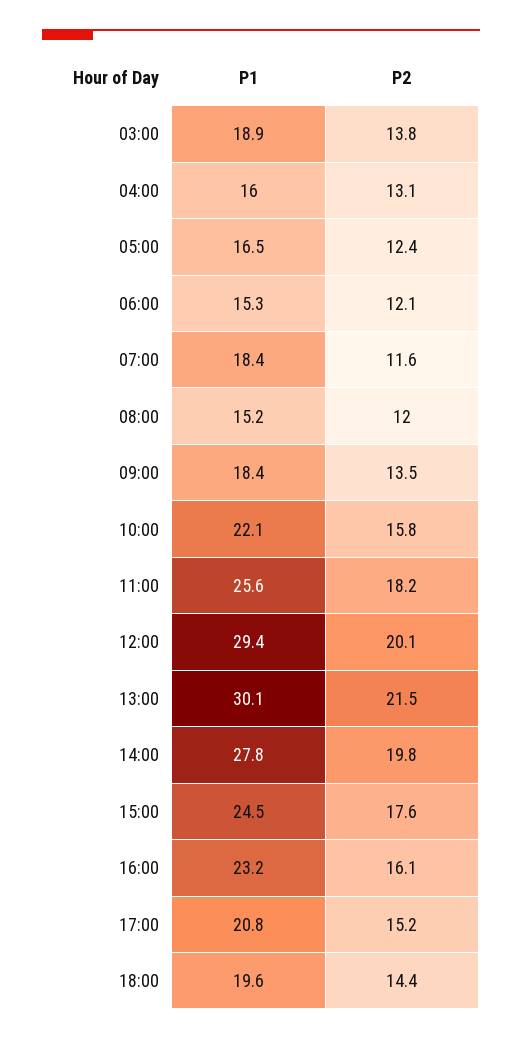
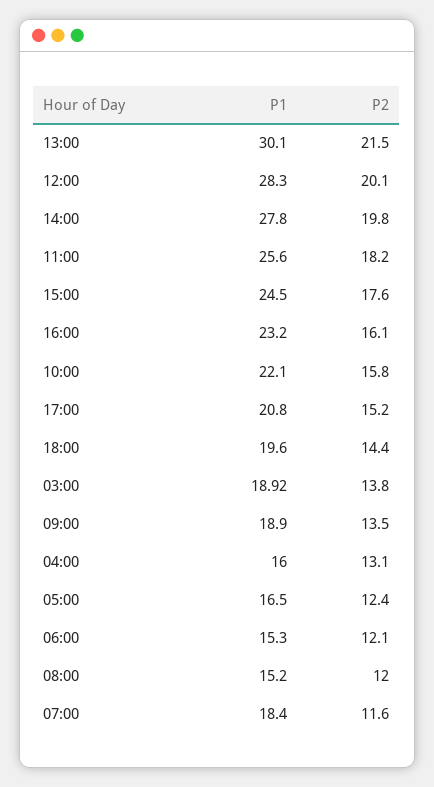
  {
    "P1": {
      "03:00": 18.92,
      "04:00": 16,
      "05:00": 16.5,
      "06:00": 15.3,
      "07:00": 18.4,
      "08:00": 15.2,
-     "09:00": 18.4,
+     "09:00": 18.9,
      "10:00": 22.1,
      "11:00": 25.6,
-     "12:00": 29.4,
+     "12:00": 28.3,
      "13:00": 30.1,
      "14:00": 27.8,
      "15:00": 24.5,
      "16:00": 23.2,
      "17:00": 20.8,
      "18:00": 19.6
    },
    "P2": {
      "03:00": 13.8,
      "04:00": 13.1,
      "05:00": 12.4,
      "06:00": 12.1,
      "07:00": 11.6,
      "08:00": 12,
      "09:00": 13.5,
      "10:00": 15.8,
      "11:00": 18.2,
      "12:00": 20.1,
      "13:00": 21.5,
      "14:00": 19.8,
      "15:00": 17.6,
      "16:00": 16.1,
      "17:00": 15.2,
      "18:00": 14.4
    }
  }

